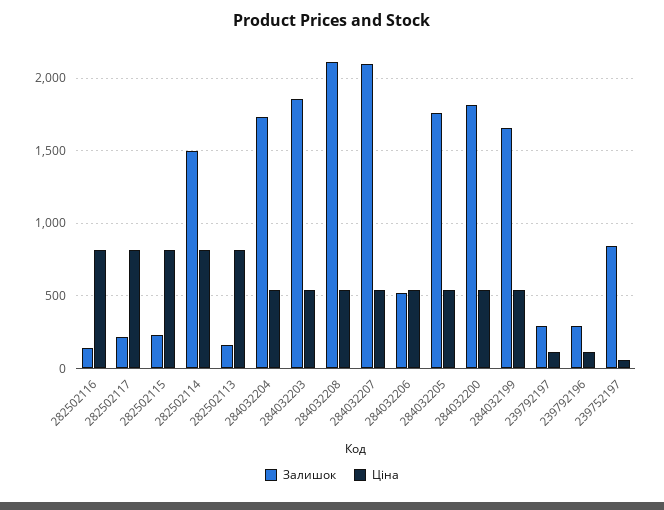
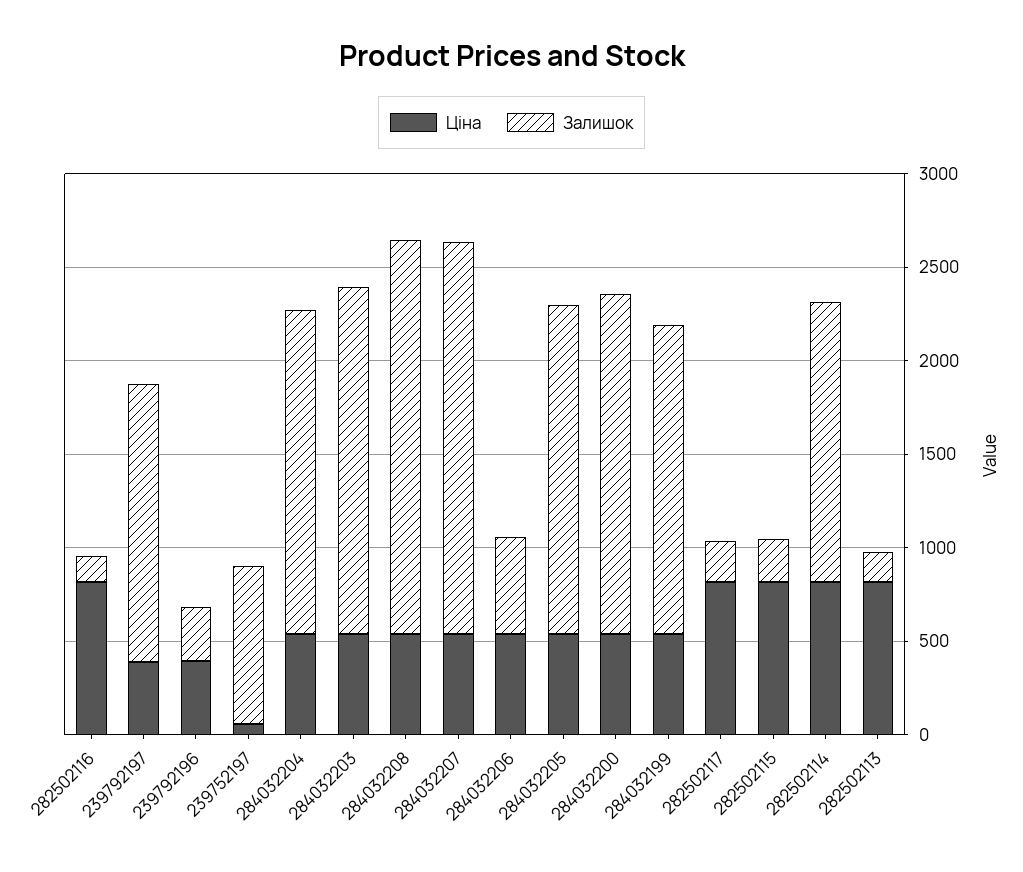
  {
    "Залишок": {
      "282502116": 150,
      "282502117": 200,
      "282502115": 250,
      "282502114": 1500,
      "282502113": 150,
      "284032204": 1750,
      "284032203": 1850,
      "284032208": 2100,
      "284032207": 2100,
      "284032206": 500,
      "284032205": 1750,
      "284032200": 1800,
      "284032199": 1650,
-     "239792197": 300,
+     "239792197": 1500,
      "239792196": 300,
      "239752197": 850
    },
    "Ціна": {
      "282502116": 800,
      "282502117": 800,
      "282502115": 800,
      "282502114": 800,
      "282502113": 800,
      "284032204": 550,
      "284032203": 550,
      "284032208": 550,
      "284032207": 550,
      "284032206": 550,
      "284032205": 550,
      "284032200": 550,
      "284032199": 550,
-     "239792197": 100,
+     "239792197": 400,
-     "239792196": 100,
+     "239792196": 400,
      "239752197": 50
    }
  }

